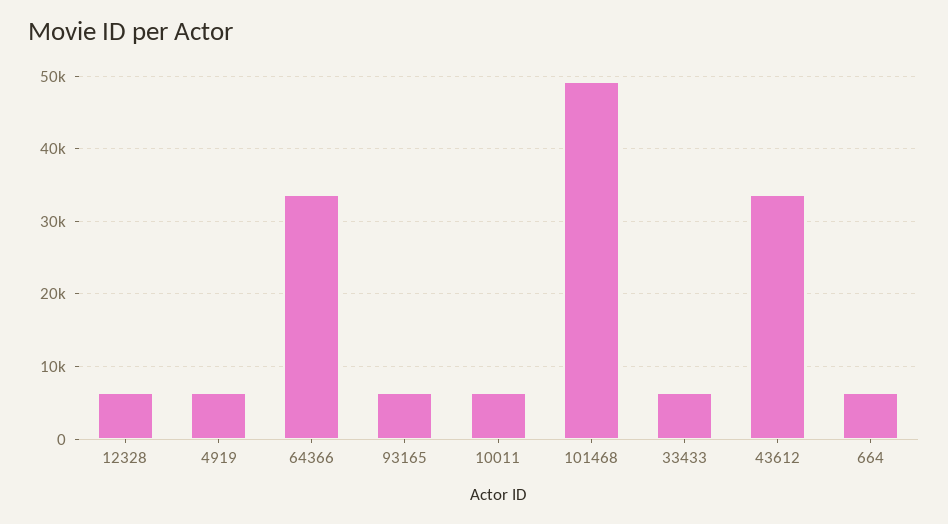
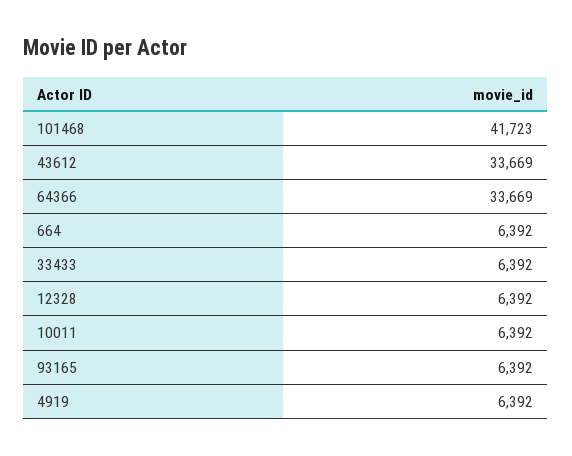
  {
    "12328": 6392,
    "4919": 6392,
    "64366": 33669,
    "93165": 6392,
    "10011": 6392,
-   "101468": 49000,
+   "101468": 41723,
    "33433": 6392,
    "43612": 33669,
    "664": 6392
  }

